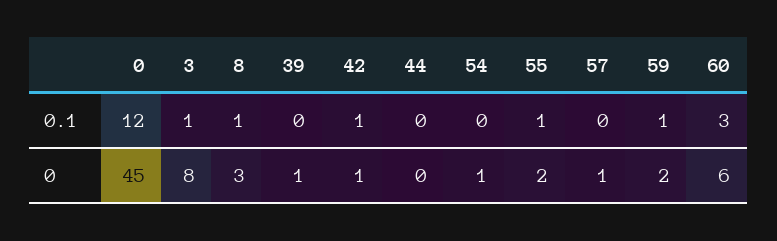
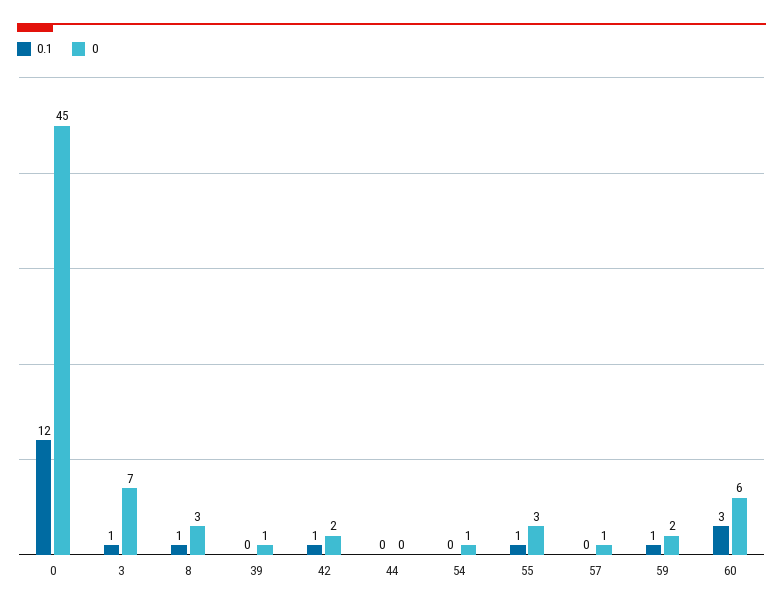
  {
    "0.1": {
      "0": 12,
      "3": 1,
      "8": 1,
      "39": 0,
      "42": 1,
      "44": 0,
      "54": 0,
      "55": 1,
      "57": 0,
      "59": 1,
      "60": 3
    },
    "0": {
      "0": 45,
-     "3": 8,
+     "3": 7,
      "8": 3,
      "39": 1,
-     "42": 1,
+     "42": 2,
      "44": 0,
      "54": 1,
-     "55": 2,
+     "55": 3,
      "57": 1,
      "59": 2,
      "60": 6
    }
  }

